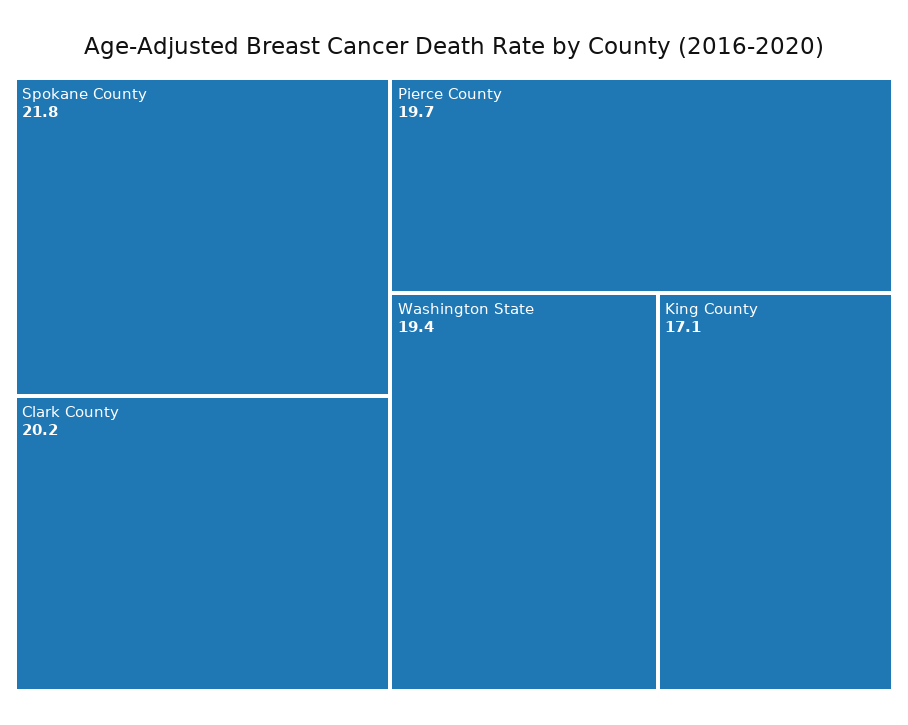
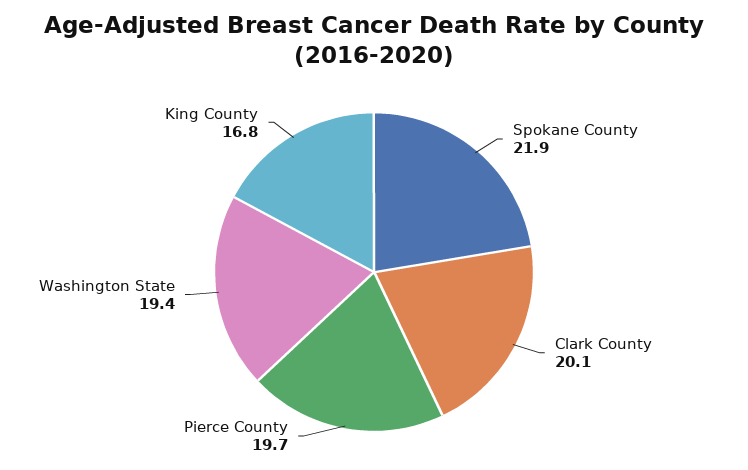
  {
-   "Spokane County": 21.8,
+   "Spokane County": 21.9,
-   "Clark County": 20.2,
+   "Clark County": 20.1,
    "Pierce County": 19.7,
    "Washington State": 19.4,
-   "King County": 17.1
+   "King County": 16.8
  }

